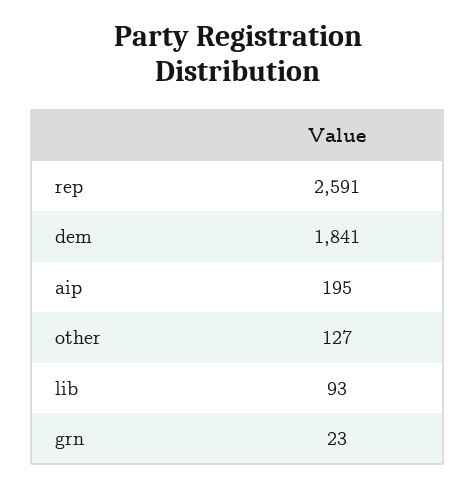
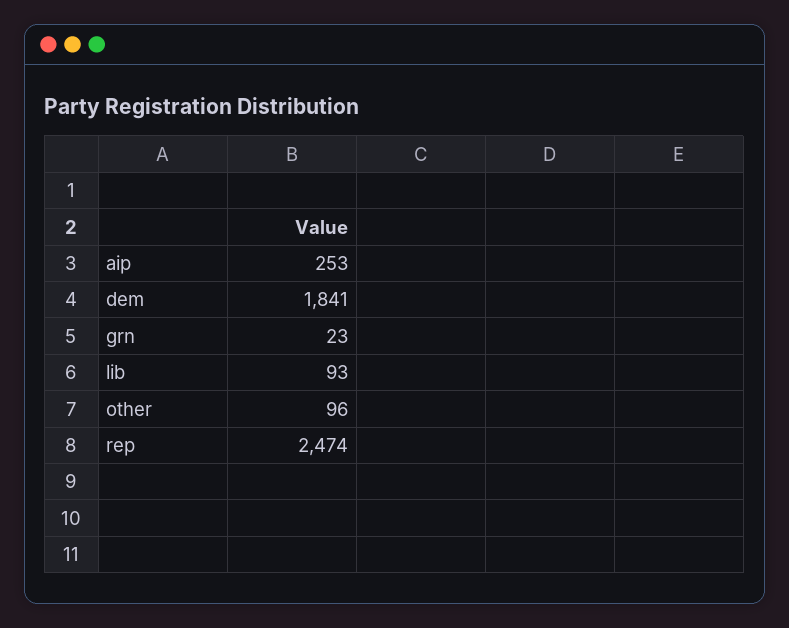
  {
-   "rep": 2591,
+   "rep": 2474,
    "dem": 1841,
-   "aip": 195,
+   "aip": 253,
-   "other": 127,
+   "other": 96,
    "lib": 93,
    "grn": 23
  }

